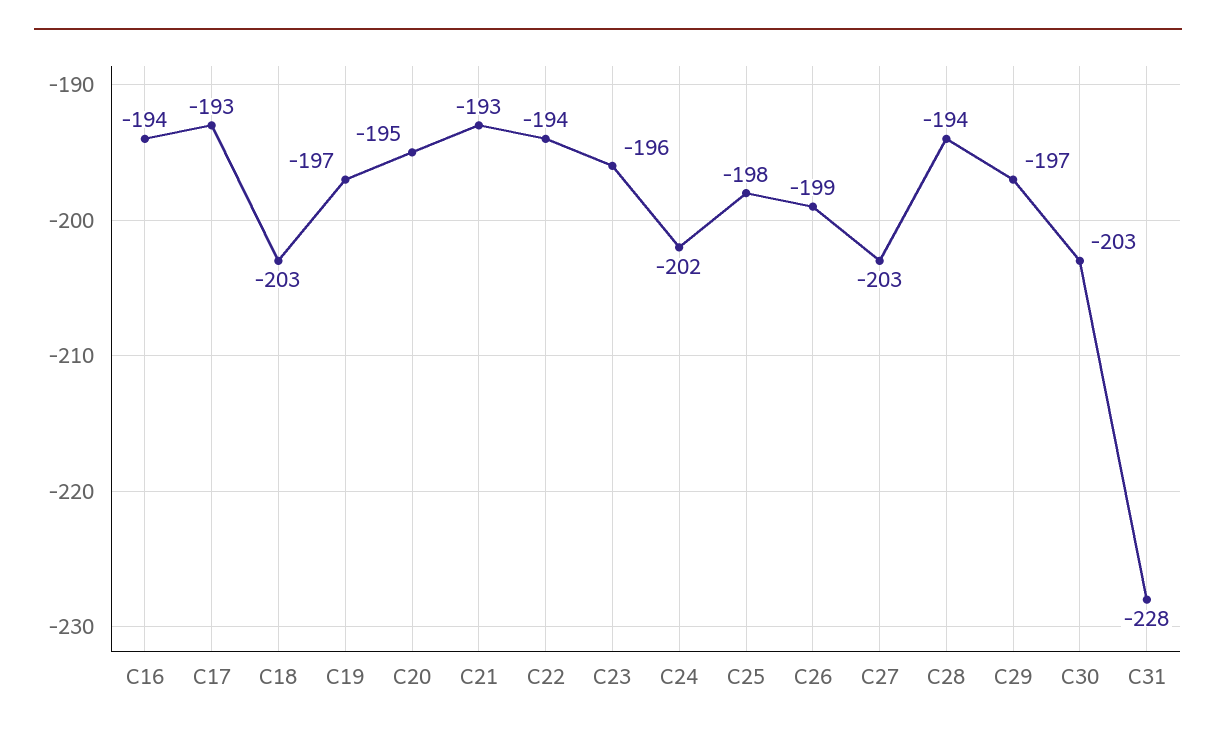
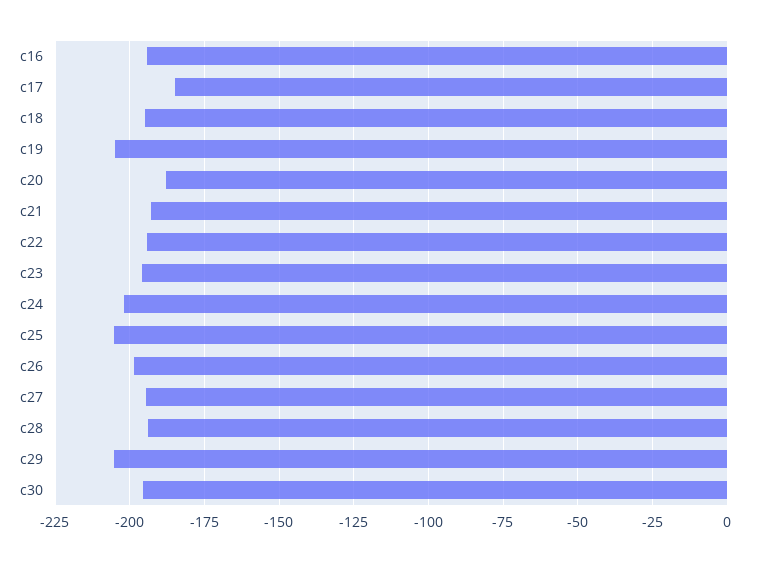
  {
    "C16": -194,
-   "C17": -193,
+   "C17": -185,
-   "C18": -203,
+   "C18": -195,
-   "C19": -197,
+   "C19": -205,
-   "C20": -195,
+   "C20": -187.5,
    "C21": -193,
    "C22": -194,
    "C23": -196,
    "C24": -202,
-   "C25": -198,
+   "C25": -205,
    "C26": -199,
-   "C27": -203,
+   "C27": -195,
    "C28": -194,
-   "C29": -197,
+   "C29": -205,
-   "C30": -203,
+   "C30": -195
-   "C31": -228
  }

